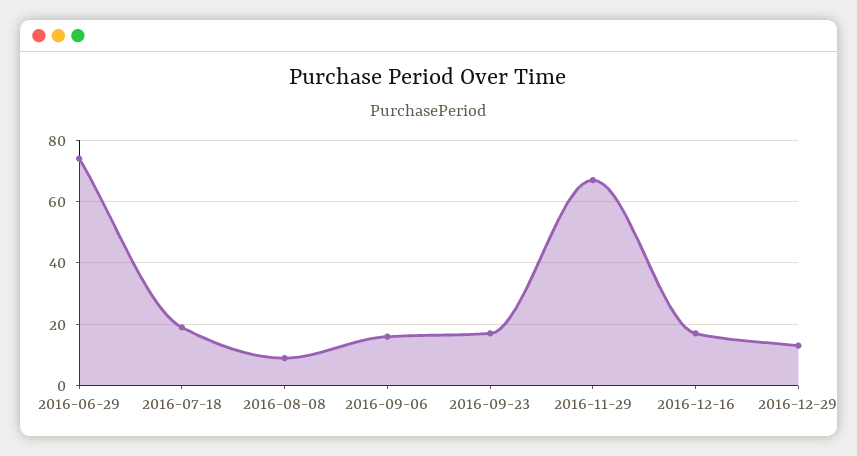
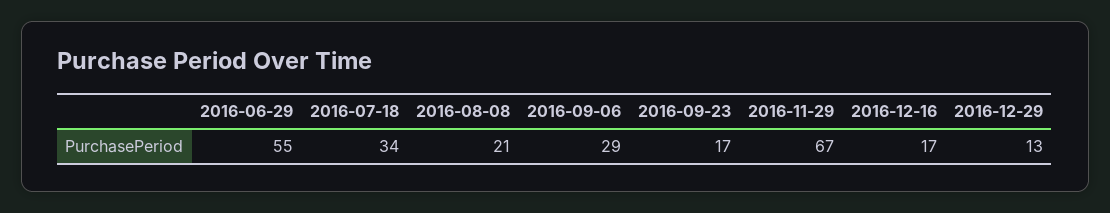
  {
-   "2016-06-29": 75,
+   "2016-06-29": 55,
-   "2016-07-18": 20,
+   "2016-07-18": 34,
-   "2016-08-08": 10,
+   "2016-08-08": 21,
-   "2016-09-06": 15,
+   "2016-09-06": 29,
    "2016-09-23": 17,
    "2016-11-29": 67,
    "2016-12-16": 17,
    "2016-12-29": 13
  }

